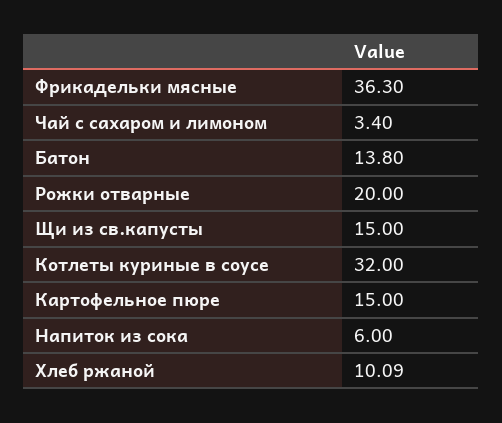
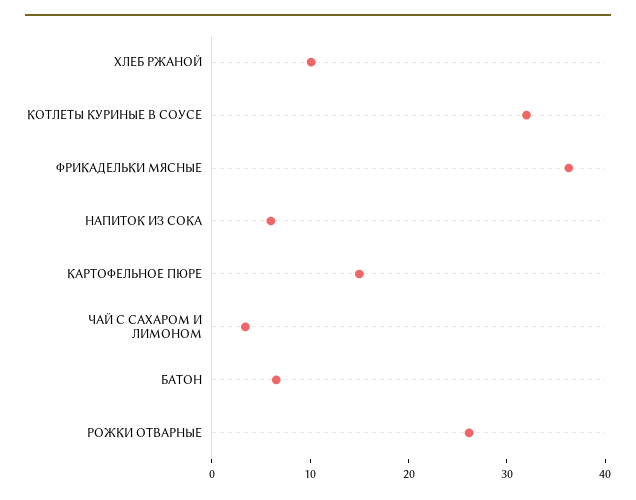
  {
    "Фрикадельки мясные": 36.3,
    "Чай с сахаром и лимоном": 3.4,
-   "Батон": 13.8,
+   "Батон": 6,
-   "Рожки отварные": 20,
+   "Рожки отварные": 26,
-   "Щи из св.капусты": 15,
    "Котлеты куриные в соусе": 32,
    "Картофельное пюре": 15,
    "Напиток из сока": 6,
    "Хлеб ржаной": 10.09
  }

